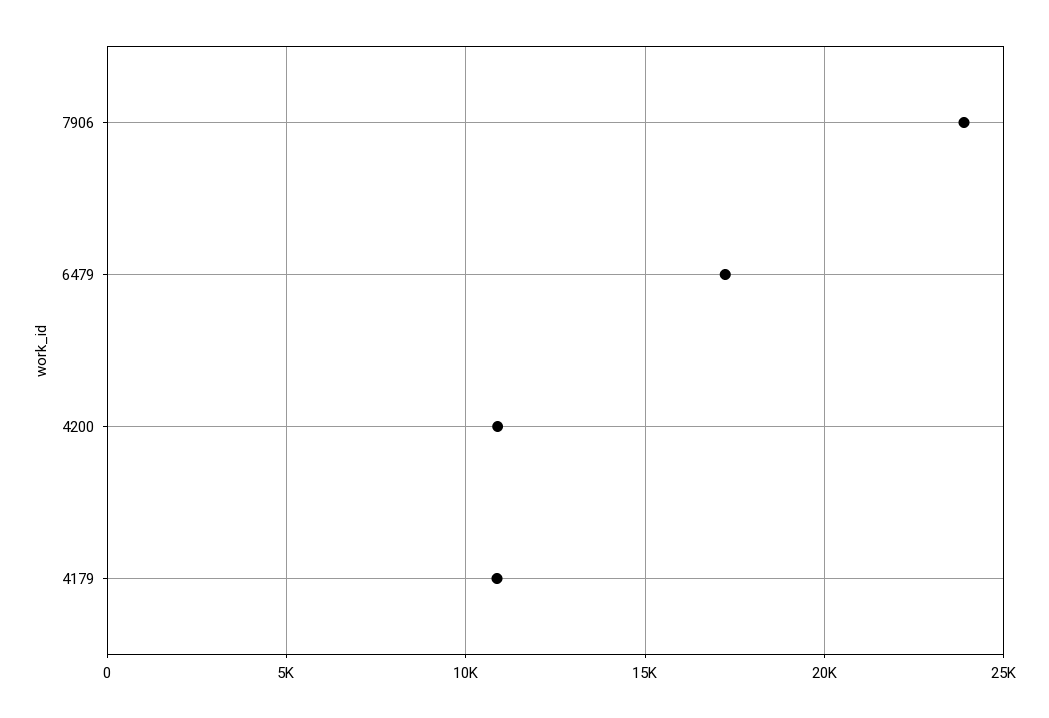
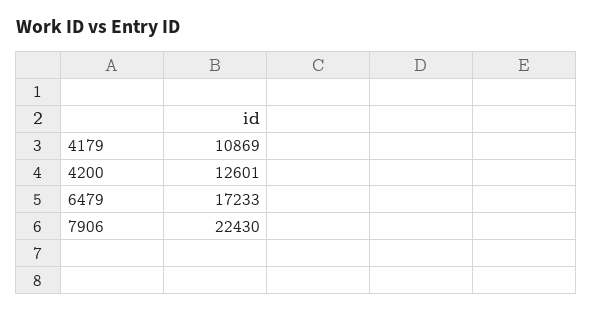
  {
-   "7906": 24000,
+   "7906": 22430,
    "6479": 17233,
-   "4200": 11000,
+   "4200": 12601,
    "4179": 10869
  }

